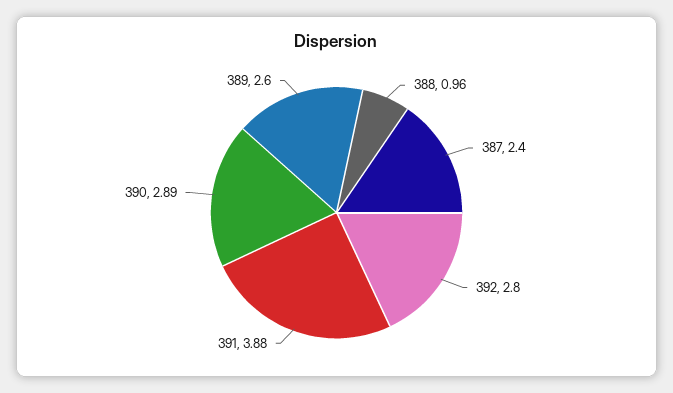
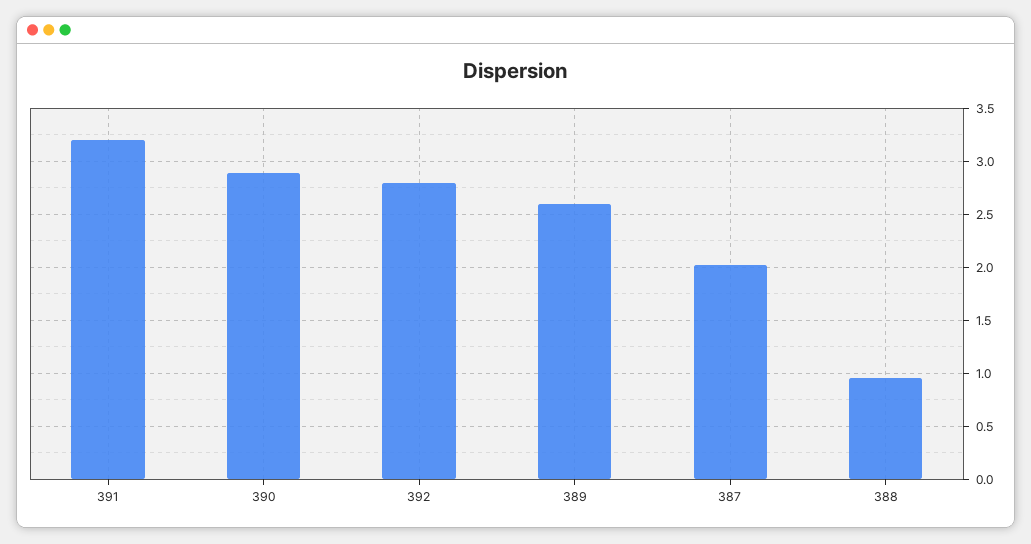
  {
    "388": 0.96,
-   "387": 2.4,
+   "387": 2,
    "392": 2.8,
-   "391": 3.88,
+   "391": 3.2,
    "390": 2.89,
    "389": 2.6
  }

